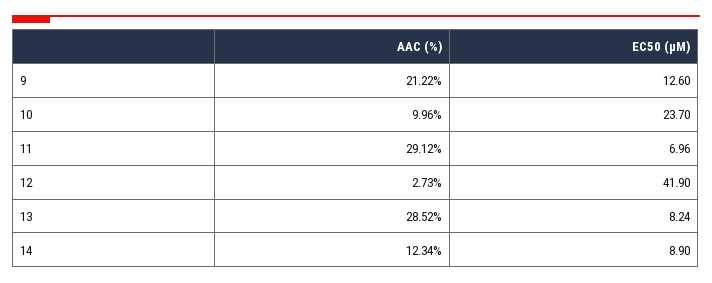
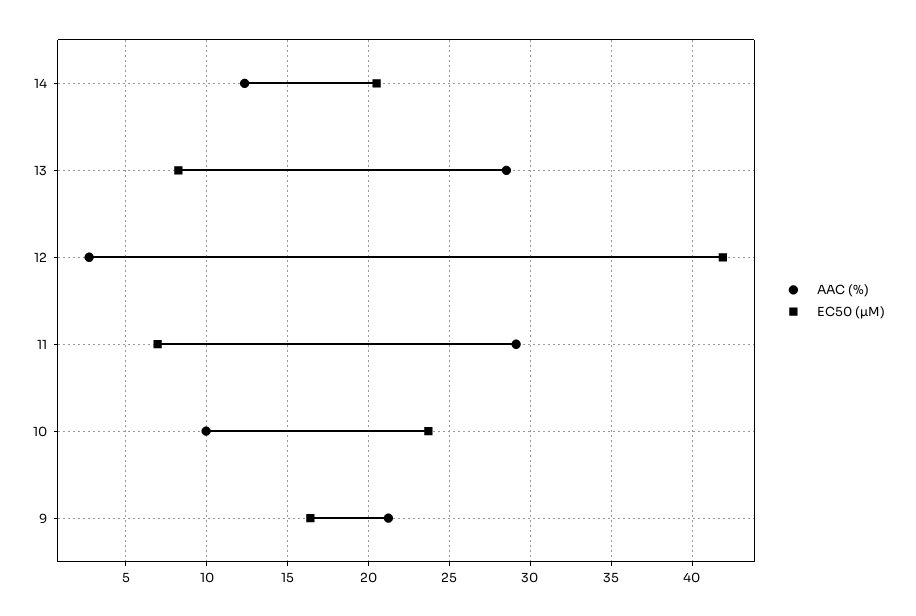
  {
    "AAC (%)": {
      "9": 21.22,
      "10": 9.96,
      "11": 29.12,
      "12": 2.73,
      "13": 28.52,
      "14": 12.34
    },
    "EC50 (µM)": {
-     "9": 12.6,
+     "9": 16.5,
      "10": 23.7,
      "11": 6.96,
      "12": 41.9,
      "13": 8.24,
-     "14": 8.9
+     "14": 20.5
    }
  }

